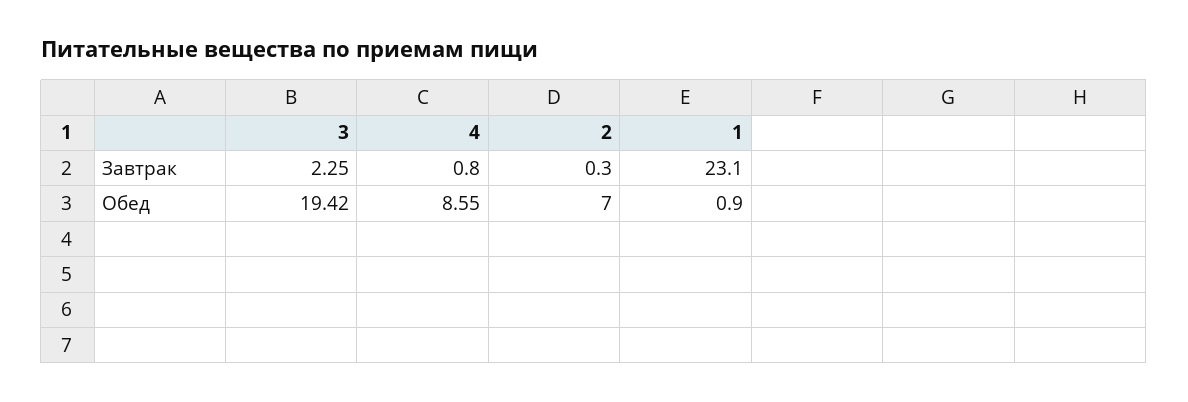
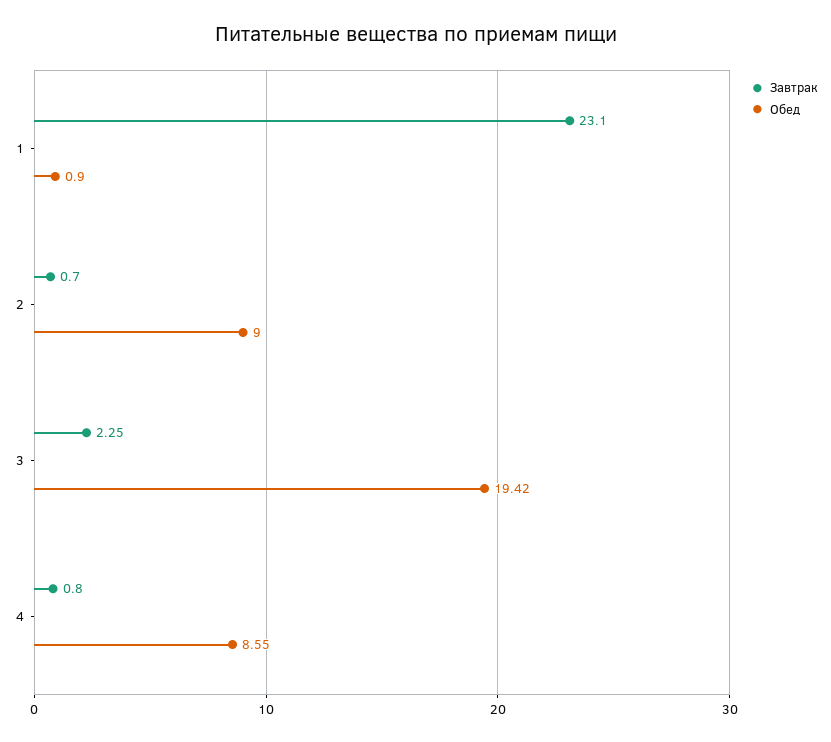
  {
    "Завтрак": {
      "3": 2.25,
      "4": 0.8,
-     "2": 0.3,
+     "2": 0.7,
      "1": 23.1
    },
    "Обед": {
      "3": 19.42,
      "4": 8.55,
-     "2": 7,
+     "2": 9,
      "1": 0.9
    }
  }

